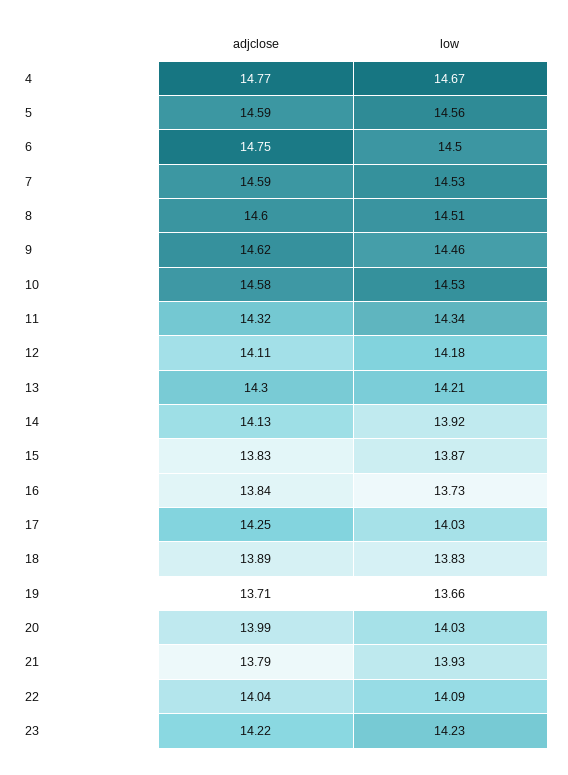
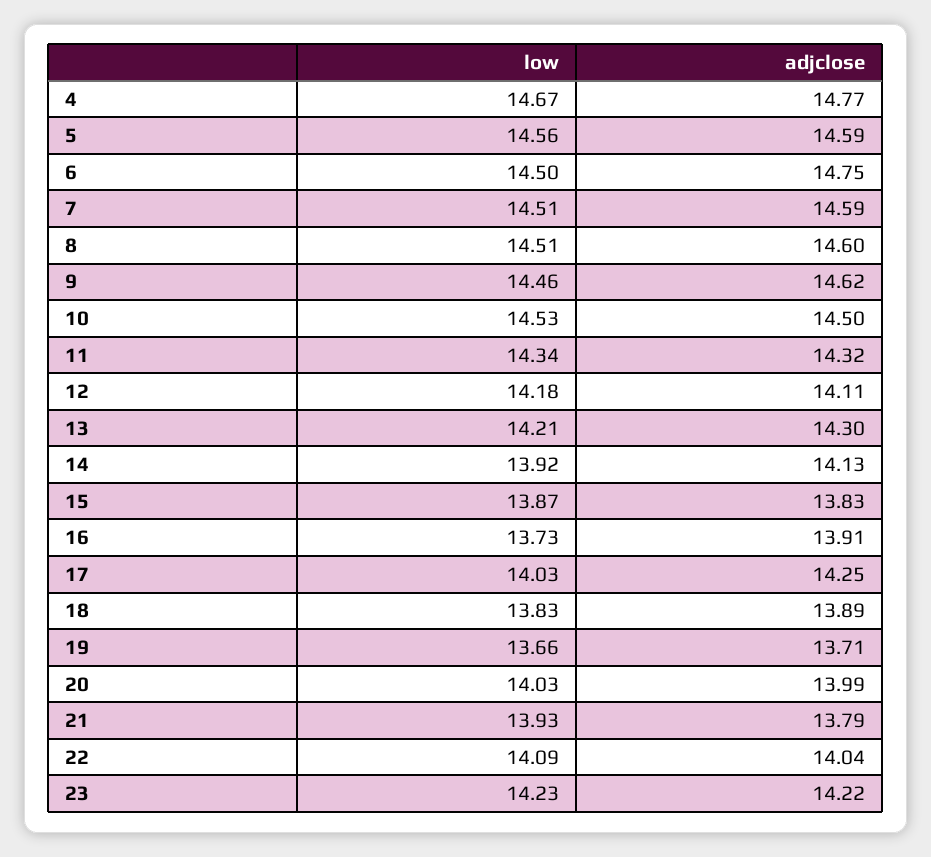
  {
    "adjclose": {
      "4": 14.77,
      "5": 14.59,
      "6": 14.75,
      "7": 14.59,
      "8": 14.6,
      "9": 14.62,
-     "10": 14.58,
+     "10": 14.5,
      "11": 14.32,
      "12": 14.11,
      "13": 14.3,
      "14": 14.13,
      "15": 13.83,
-     "16": 13.84,
+     "16": 13.91,
      "17": 14.25,
      "18": 13.89,
      "19": 13.71,
      "20": 13.99,
      "21": 13.79,
      "22": 14.04,
      "23": 14.22
    },
    "low": {
      "4": 14.67,
      "5": 14.56,
      "6": 14.5,
-     "7": 14.53,
+     "7": 14.51,
      "8": 14.51,
      "9": 14.46,
      "10": 14.53,
      "11": 14.34,
      "12": 14.18,
      "13": 14.21,
      "14": 13.92,
      "15": 13.87,
      "16": 13.73,
      "17": 14.03,
      "18": 13.83,
      "19": 13.66,
      "20": 14.03,
      "21": 13.93,
      "22": 14.09,
      "23": 14.23
    }
  }

